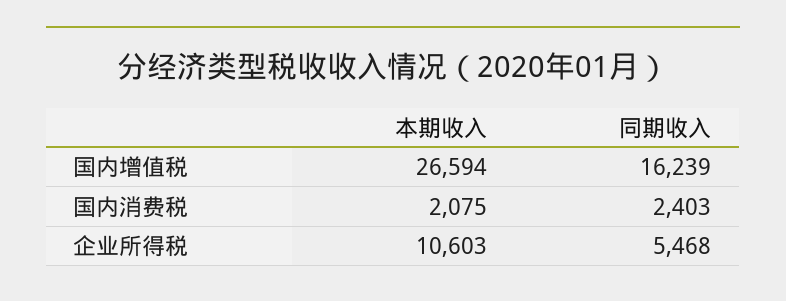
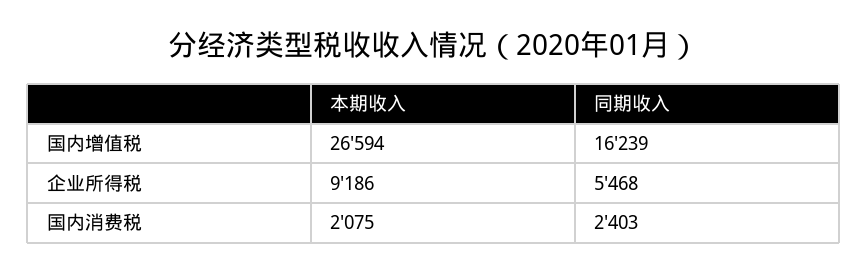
  {
    "本期收入": {
      "国内增值税": 26594,
      "国内消费税": 2075,
-     "企业所得税": 10603
+     "企业所得税": 9186
    },
    "同期收入": {
      "国内增值税": 16239,
      "国内消费税": 2403,
      "企业所得税": 5468
    }
  }

